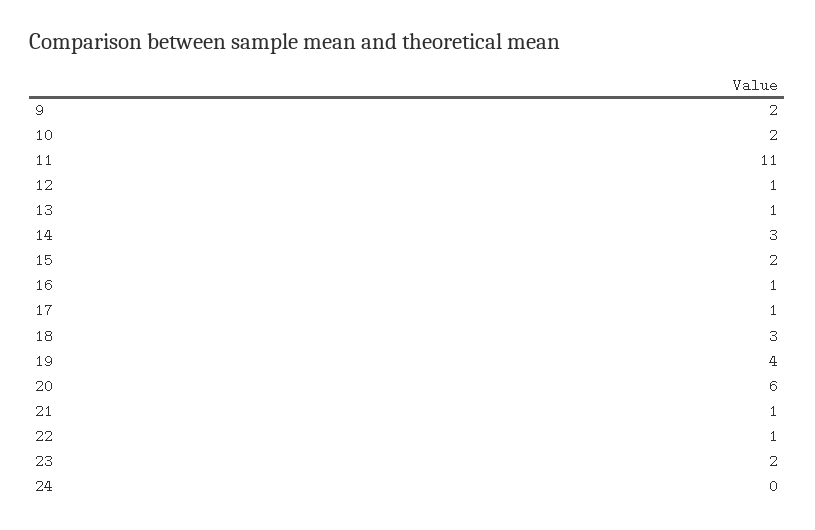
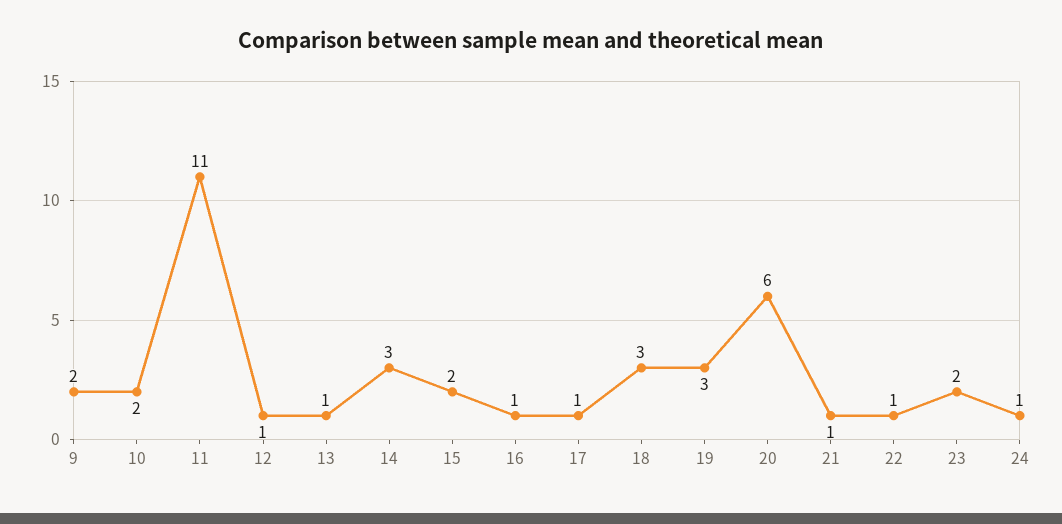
  {
    "9": 2,
    "10": 2,
    "11": 11,
    "12": 1,
    "13": 1,
    "14": 3,
    "15": 2,
    "16": 1,
    "17": 1,
    "18": 3,
-   "19": 4,
+   "19": 3,
    "20": 6,
    "21": 1,
    "22": 1,
    "23": 2,
-   "24": 0
+   "24": 1
  }

